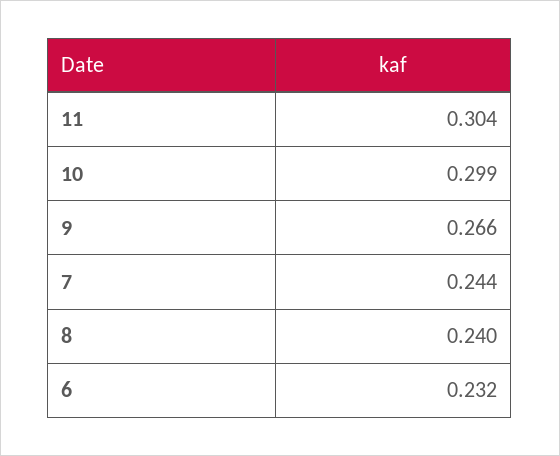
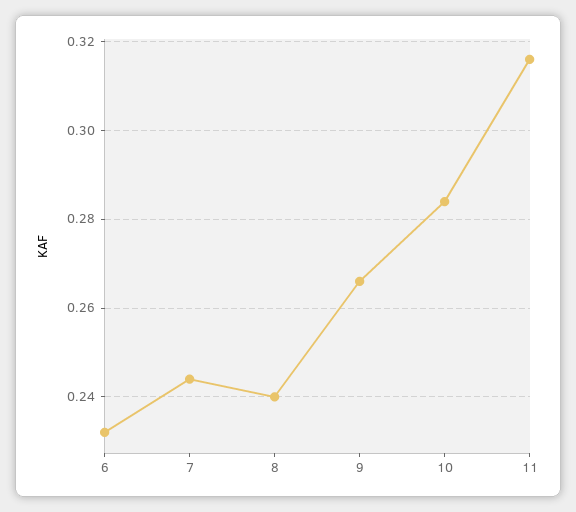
  {
-   "11": 0.304,
+   "11": 0.315,
-   "10": 0.299,
+   "10": 0.285,
    "9": 0.266,
    "7": 0.244,
    "8": 0.24,
    "6": 0.232
  }

